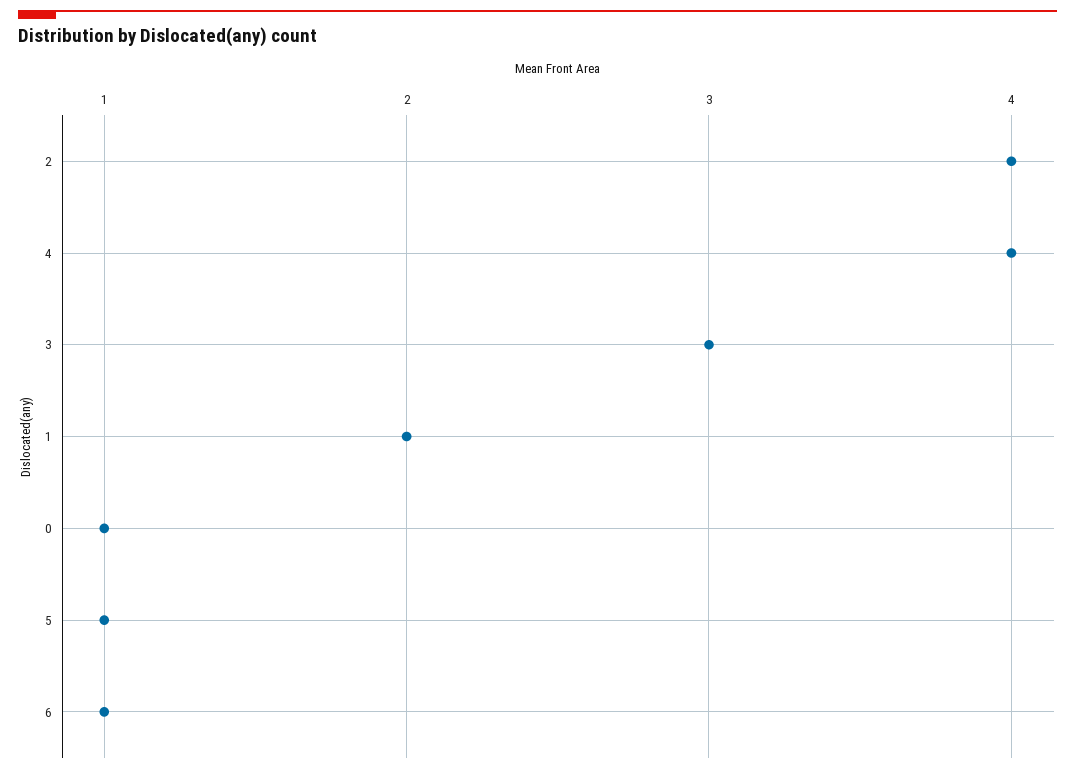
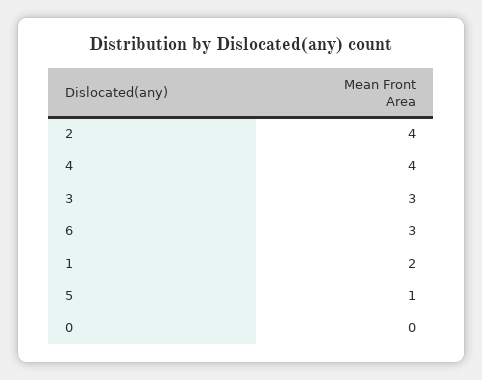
  {
    "2": 4,
    "4": 4,
    "3": 3,
    "1": 2,
-   "0": 1,
+   "0": 0,
    "5": 1,
-   "6": 1
+   "6": 3
  }

